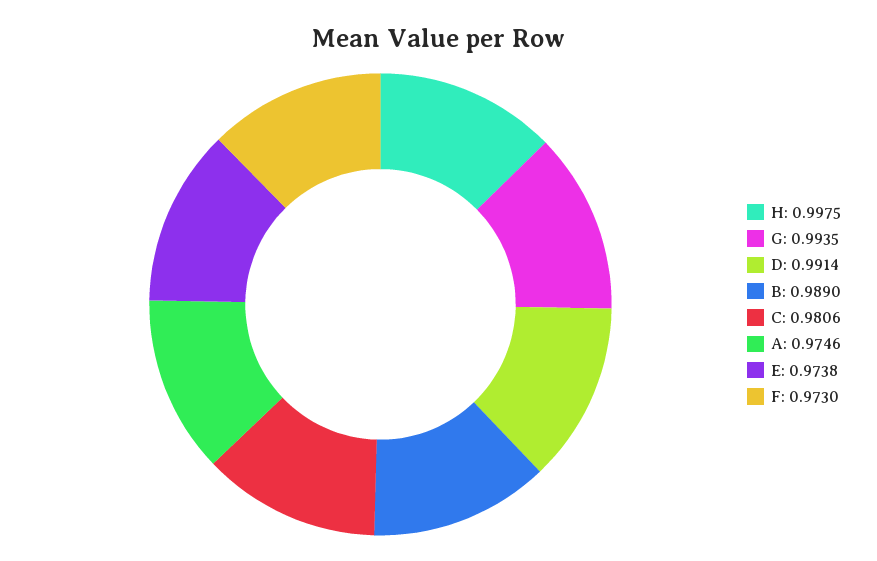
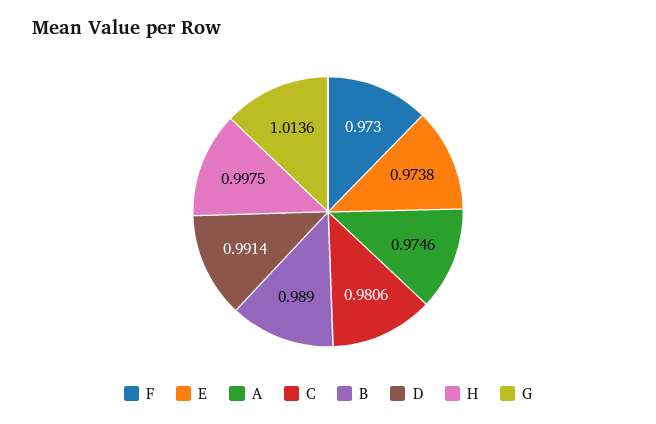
  {
    "H": 0.9975,
-   "G": 0.9935,
+   "G": 1.0136,
    "D": 0.9914,
    "B": 0.989,
    "C": 0.9806,
    "A": 0.9746,
    "E": 0.9738,
    "F": 0.973
  }

